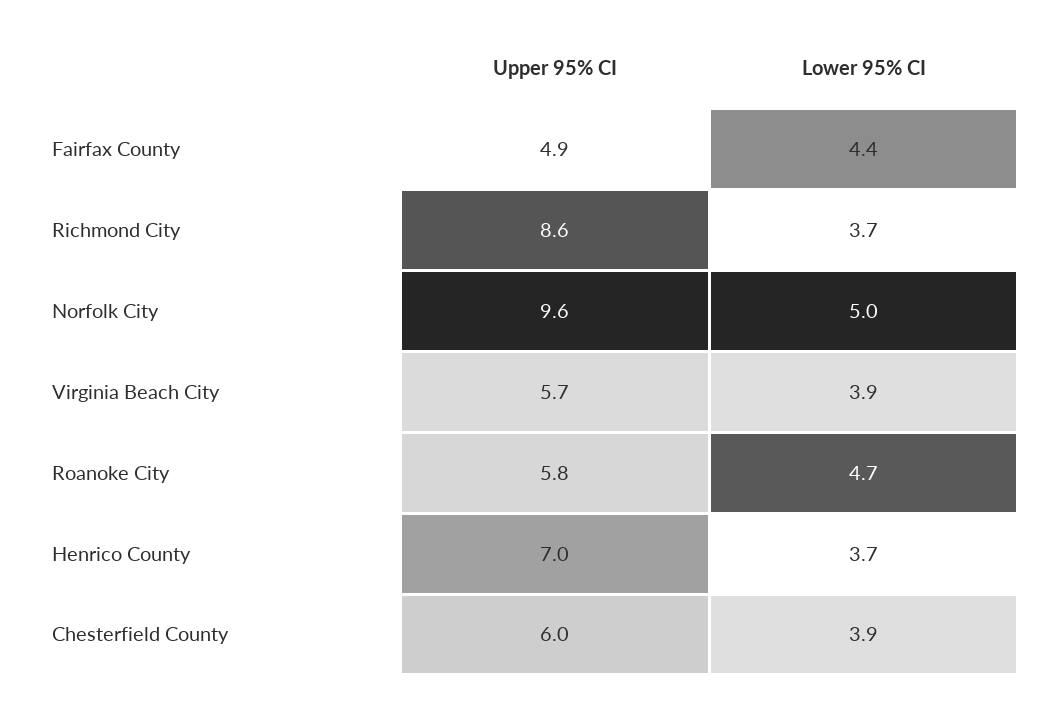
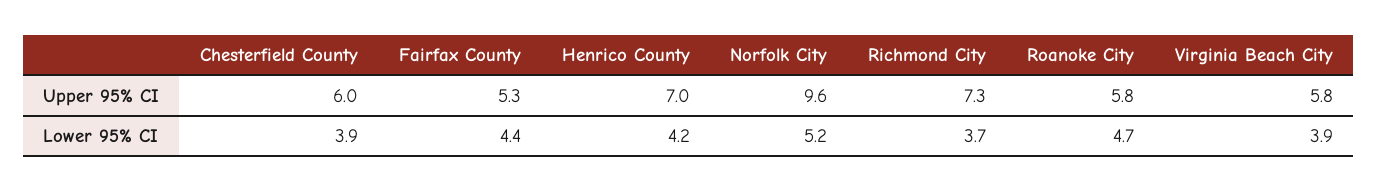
  {
    "Upper 95% CI": {
-     "Fairfax County": 4.9,
+     "Fairfax County": 5.3,
-     "Richmond City": 8.6,
+     "Richmond City": 7.3,
      "Norfolk City": 9.6,
-     "Virginia Beach City": 5.7,
+     "Virginia Beach City": 5.8,
      "Roanoke City": 5.8,
      "Henrico County": 7,
      "Chesterfield County": 6
    },
    "Lower 95% CI": {
      "Fairfax County": 4.4,
      "Richmond City": 3.7,
-     "Norfolk City": 5,
+     "Norfolk City": 5.2,
      "Virginia Beach City": 3.9,
      "Roanoke City": 4.7,
-     "Henrico County": 3.7,
+     "Henrico County": 4.2,
      "Chesterfield County": 3.9
    }
  }

